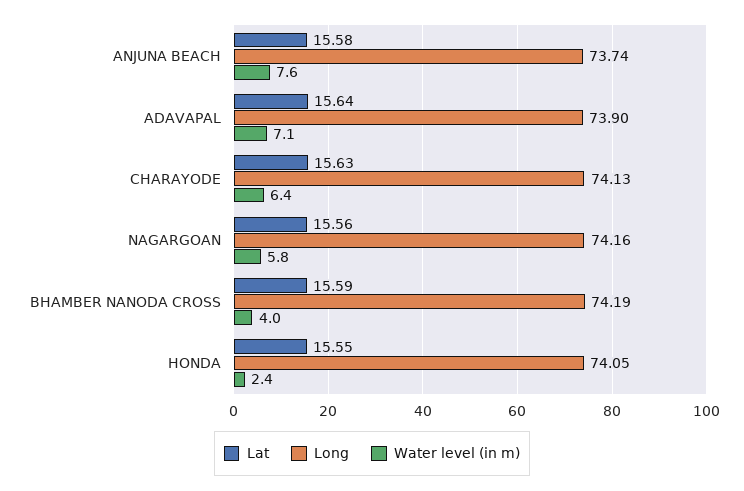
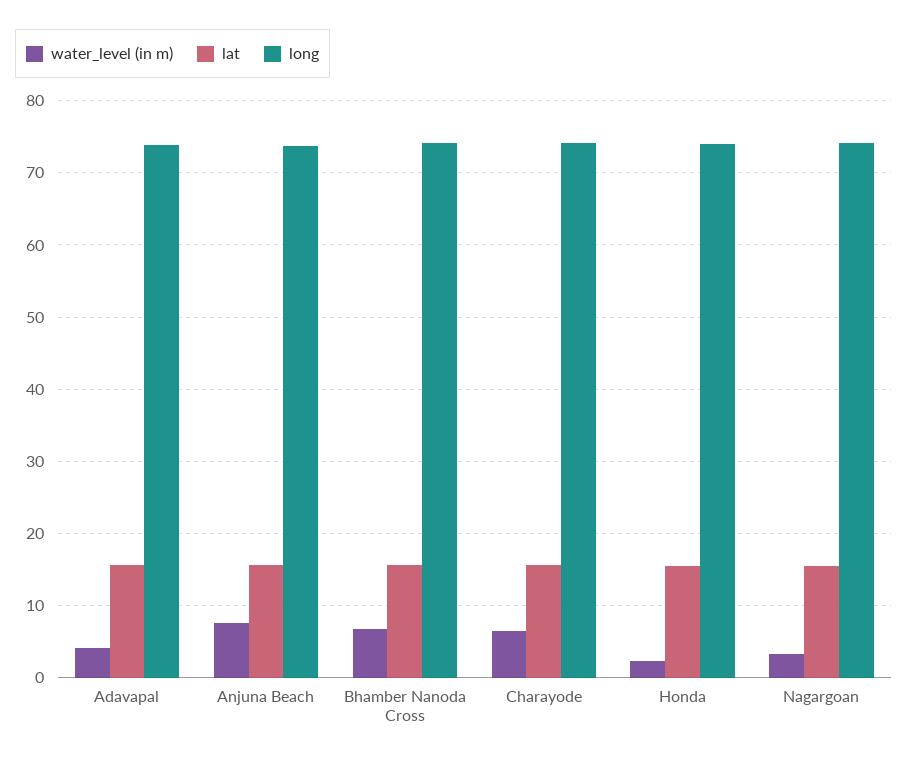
  {
    "Lat": {
      "ANJUNA BEACH": 15.58,
      "ADAVAPAL": 15.64,
      "CHARAYODE": 15.63,
      "NAGARGOAN": 15.56,
      "BHAMBER NANODA CROSS": 15.59,
      "HONDA": 15.55
    },
    "Long": {
      "ANJUNA BEACH": 73.74,
      "ADAVAPAL": 73.9,
      "CHARAYODE": 74.13,
      "NAGARGOAN": 74.16,
      "BHAMBER NANODA CROSS": 74.19,
      "HONDA": 74.05
    },
    "Water level (in m)": {
      "ANJUNA BEACH": 7.6,
-     "ADAVAPAL": 7.1,
+     "ADAVAPAL": 4,
      "CHARAYODE": 6.4,
-     "NAGARGOAN": 5.8,
+     "NAGARGOAN": 3,
-     "BHAMBER NANODA CROSS": 4,
+     "BHAMBER NANODA CROSS": 7,
      "HONDA": 2.4
    }
  }

